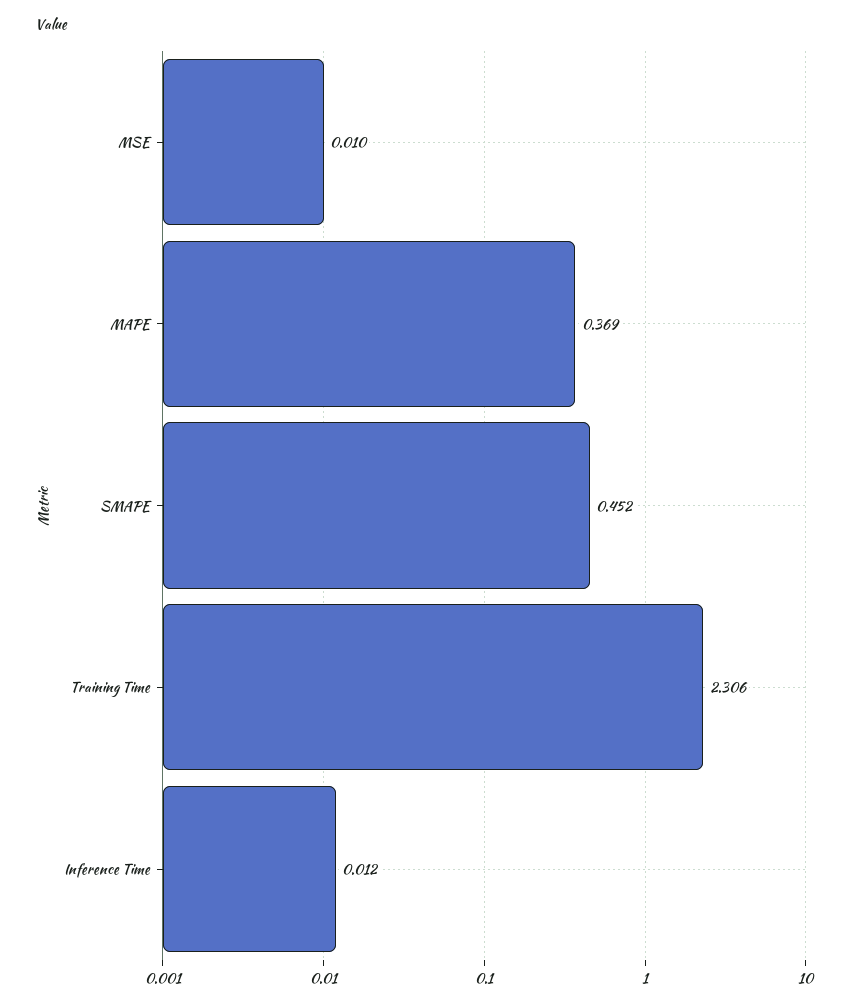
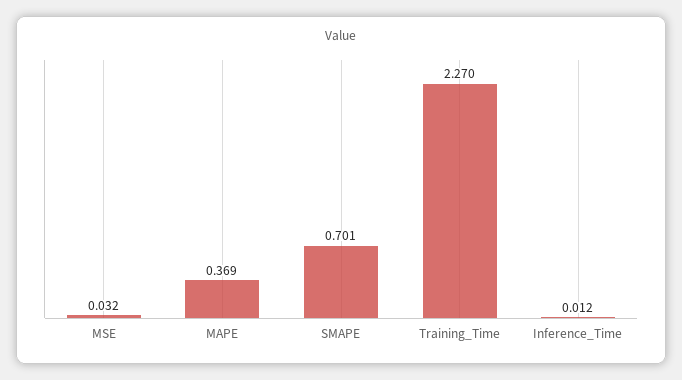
  {
-   "MSE": 0.01,
+   "MSE": 0.032,
    "MAPE": 0.369,
-   "SMAPE": 0.452,
+   "SMAPE": 0.701,
-   "Training Time": 2.306,
+   "Training Time": 2.27,
    "Inference Time": 0.012
  }

